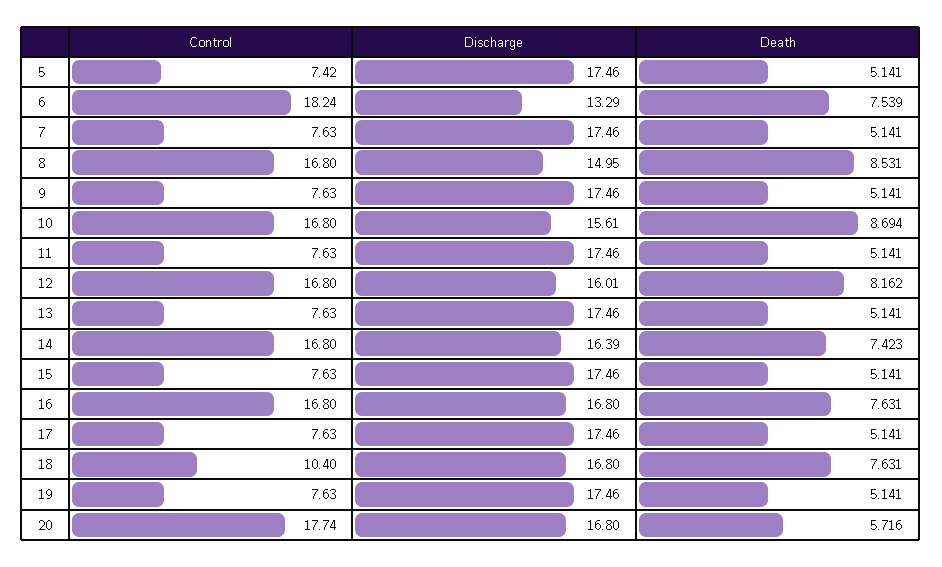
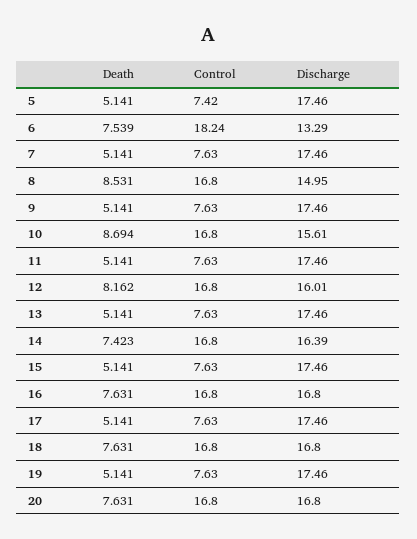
  {
    "Control": {
      "5": 7.42,
      "6": 18.24,
      "7": 7.63,
      "8": 16.8,
      "9": 7.63,
      "10": 16.8,
      "11": 7.63,
      "12": 16.8,
      "13": 7.63,
      "14": 16.8,
      "15": 7.63,
      "16": 16.8,
      "17": 7.63,
-     "18": 10.4,
+     "18": 16.8,
      "19": 7.63,
-     "20": 17.74
+     "20": 16.8
    },
    "Discharge": {
      "5": 17.46,
      "6": 13.29,
      "7": 17.46,
      "8": 14.95,
      "9": 17.46,
      "10": 15.61,
      "11": 17.46,
      "12": 16.01,
      "13": 17.46,
      "14": 16.39,
      "15": 17.46,
      "16": 16.8,
      "17": 17.46,
      "18": 16.8,
      "19": 17.46,
      "20": 16.8
    },
    "Death": {
      "5": 5.141,
      "6": 7.539,
      "7": 5.141,
      "8": 8.531,
      "9": 5.141,
      "10": 8.694,
      "11": 5.141,
      "12": 8.162,
      "13": 5.141,
      "14": 7.423,
      "15": 5.141,
      "16": 7.631,
      "17": 5.141,
      "18": 7.631,
      "19": 5.141,
-     "20": 5.716
+     "20": 7.631
    }
  }

